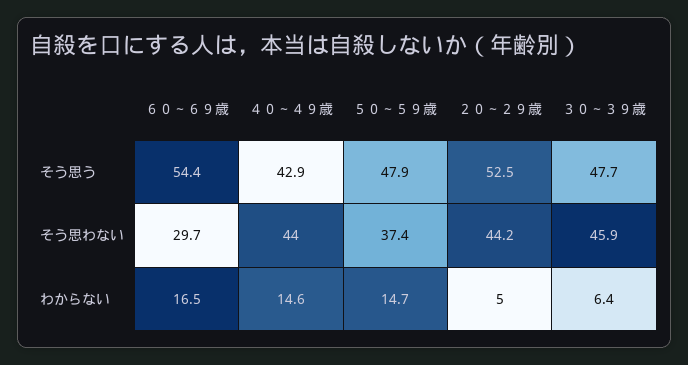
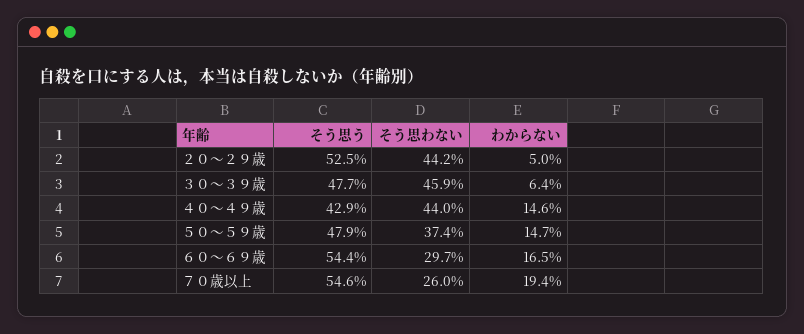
  {
    "６０～６９歳": {
      "そう思う": 54.4,
      "そう思わない": 29.7,
      "わからない": 16.5
    },
    "４０～４９歳": {
      "そう思う": 42.9,
      "そう思わない": 44,
      "わからない": 14.6
    },
    "５０～５９歳": {
      "そう思う": 47.9,
      "そう思わない": 37.4,
      "わからない": 14.7
    },
    "２０～２９歳": {
      "そう思う": 52.5,
      "そう思わない": 44.2,
      "わからない": 5
    },
    "３０～３９歳": {
      "そう思う": 47.7,
      "そう思わない": 45.9,
      "わからない": 6.4
-   }
+   },
+   "７０歳以上": {
+     "そう思う": 54.6,
+     "そう思わない": 26,
+     "わからない": 19.4
+   }
  }

